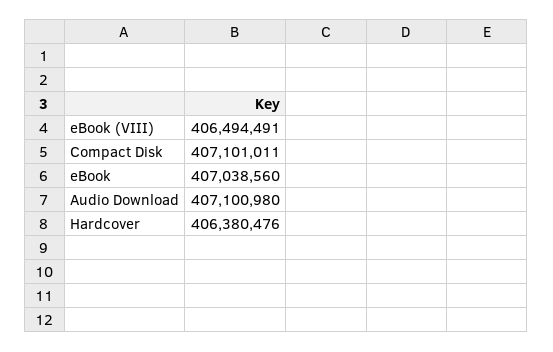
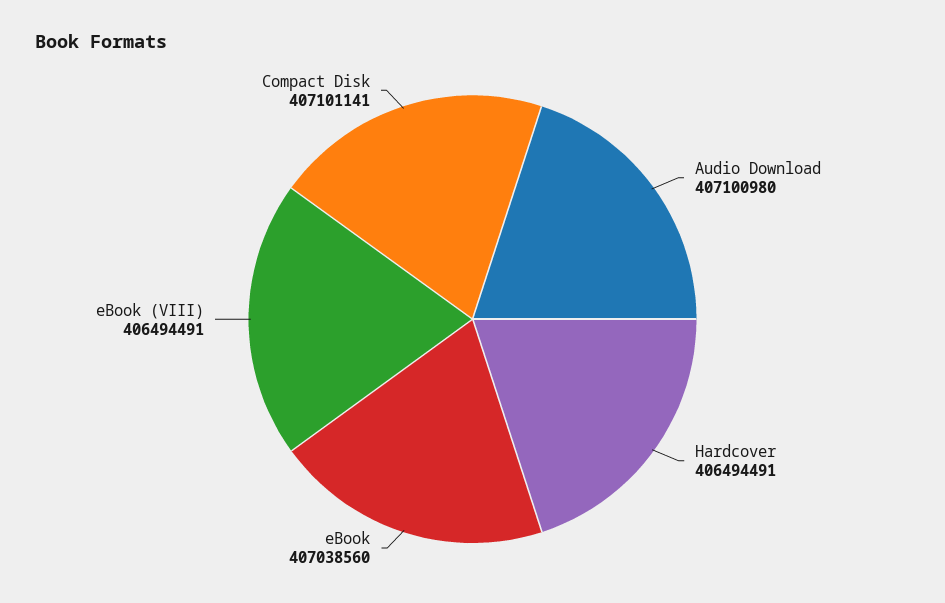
  {
    "eBook (VIII)": 406494491,
-   "Compact Disk": 407101011,
+   "Compact Disk": 407101141,
    "eBook": 407038560,
    "Audio Download": 407100980,
-   "Hardcover": 406380476
+   "Hardcover": 406494491
  }

